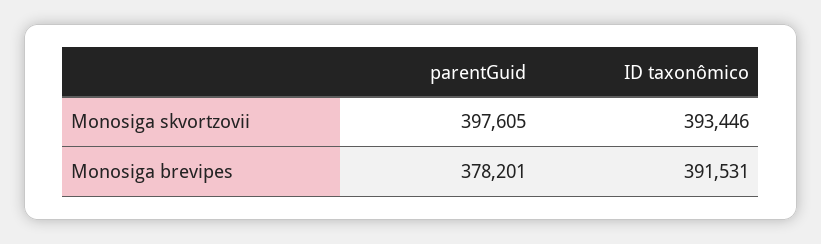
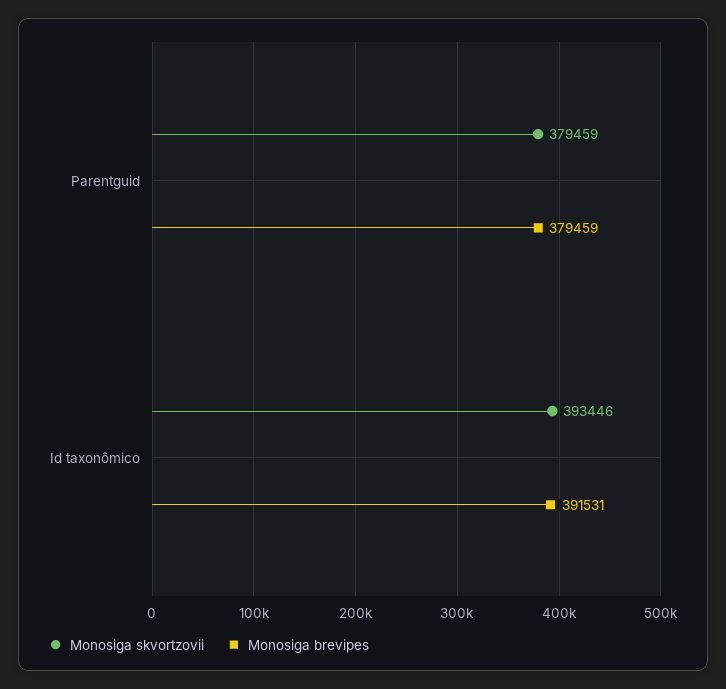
  {
    "Monosiga skvortzovii": {
-     "parentGuid": 397605,
+     "parentGuid": 379459,
      "ID taxonômico": 393446
    },
    "Monosiga brevipes": {
-     "parentGuid": 378201,
+     "parentGuid": 379459,
      "ID taxonômico": 391531
    }
  }

